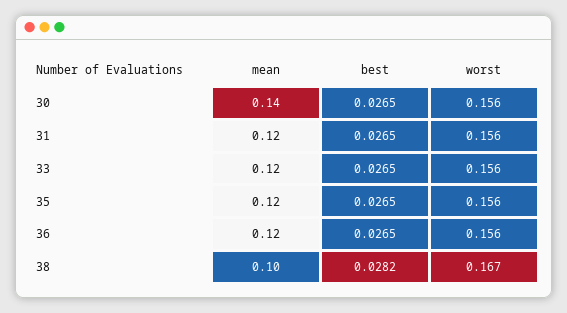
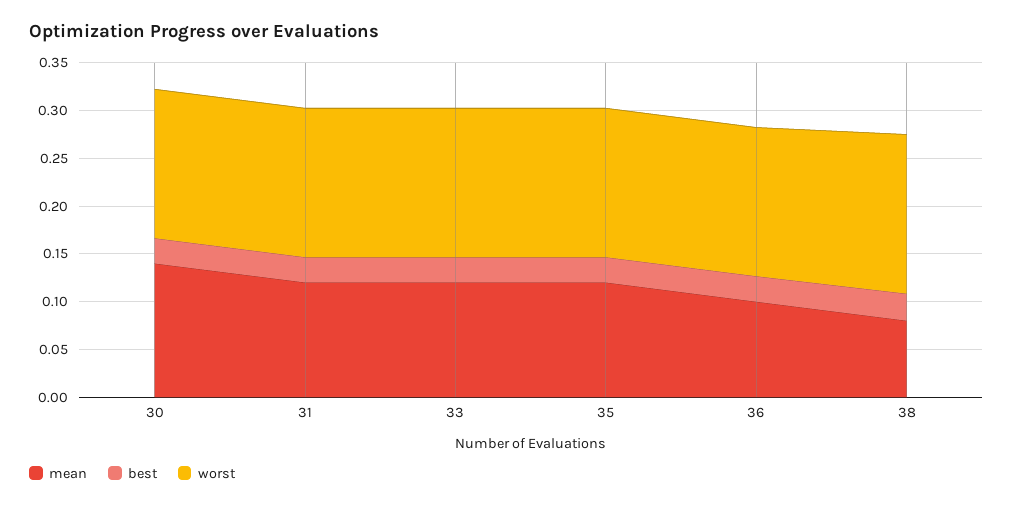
  {
    "mean": {
      "30": 0.14,
      "31": 0.12,
      "33": 0.12,
      "35": 0.12,
-     "36": 0.12,
+     "36": 0.1,
-     "38": 0.1
+     "38": 0.08
    },
    "best": {
      "30": 0.0265,
      "31": 0.0265,
      "33": 0.0265,
      "35": 0.0265,
      "36": 0.0265,
      "38": 0.0282
    },
    "worst": {
      "30": 0.156,
      "31": 0.156,
      "33": 0.156,
      "35": 0.156,
      "36": 0.156,
      "38": 0.167
    }
  }

